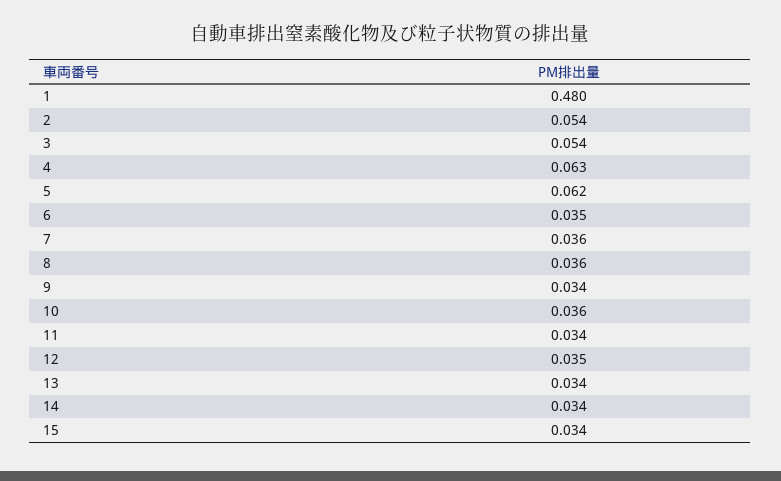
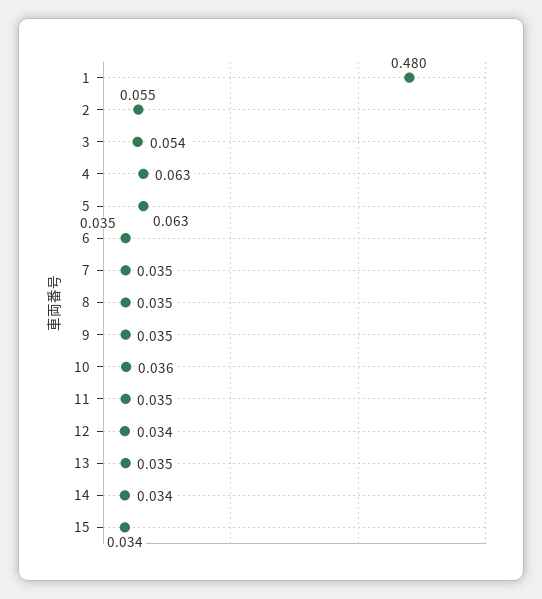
  {
    "1": 0.48,
-   "2": 0.054,
+   "2": 0.055,
    "3": 0.054,
    "4": 0.063,
-   "5": 0.062,
+   "5": 0.063,
    "6": 0.035,
-   "7": 0.036,
+   "7": 0.035,
-   "8": 0.036,
+   "8": 0.035,
-   "9": 0.034,
+   "9": 0.035,
    "10": 0.036,
-   "11": 0.034,
+   "11": 0.035,
-   "12": 0.035,
+   "12": 0.034,
-   "13": 0.034,
+   "13": 0.035,
    "14": 0.034,
    "15": 0.034
  }

